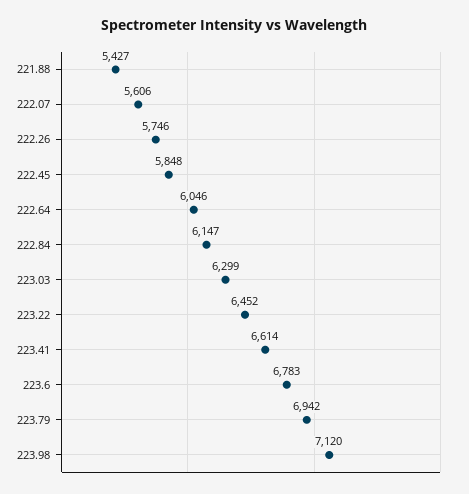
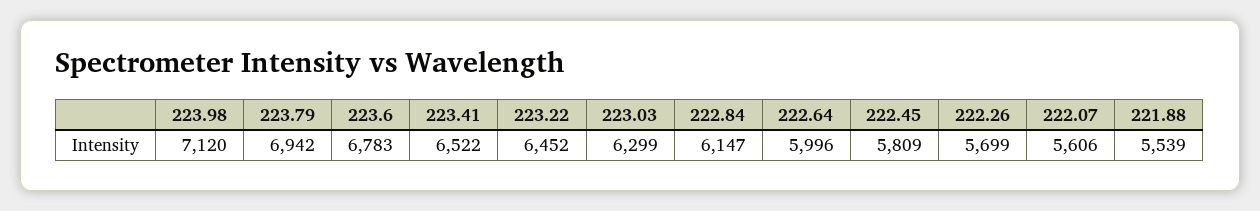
  {
-   "221.88": 5427,
+   "221.88": 5539,
    "222.07": 5606,
-   "222.26": 5746,
+   "222.26": 5699,
-   "222.45": 5848,
+   "222.45": 5809,
-   "222.64": 6046,
+   "222.64": 5996,
    "222.84": 6147,
    "223.03": 6299,
    "223.22": 6452,
-   "223.41": 6614,
+   "223.41": 6522,
    "223.6": 6783,
    "223.79": 6942,
    "223.98": 7120
  }

